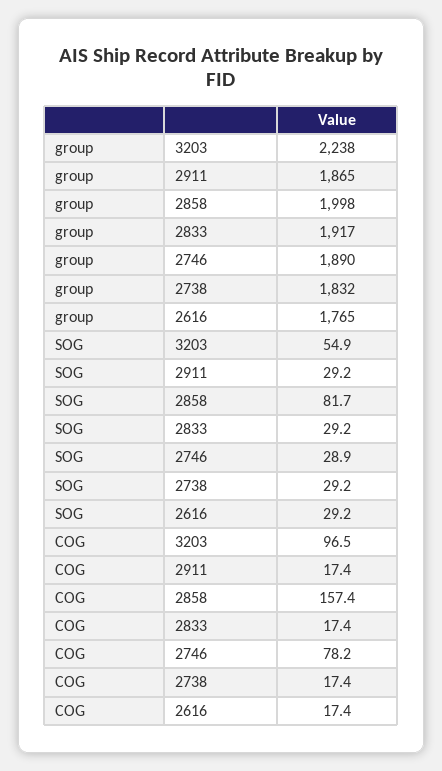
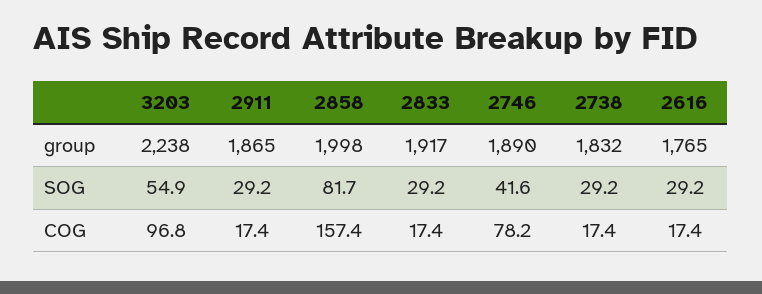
  {
    "group": {
      "3203": 2238,
      "2911": 1865,
      "2858": 1998,
      "2833": 1917,
      "2746": 1890,
      "2738": 1832,
      "2616": 1765
    },
    "SOG": {
      "3203": 54.9,
      "2911": 29.2,
      "2858": 81.7,
      "2833": 29.2,
-     "2746": 28.9,
+     "2746": 41.6,
      "2738": 29.2,
      "2616": 29.2
    },
    "COG": {
-     "3203": 96.5,
+     "3203": 96.8,
      "2911": 17.4,
      "2858": 157.4,
      "2833": 17.4,
      "2746": 78.2,
      "2738": 17.4,
      "2616": 17.4
    }
  }

